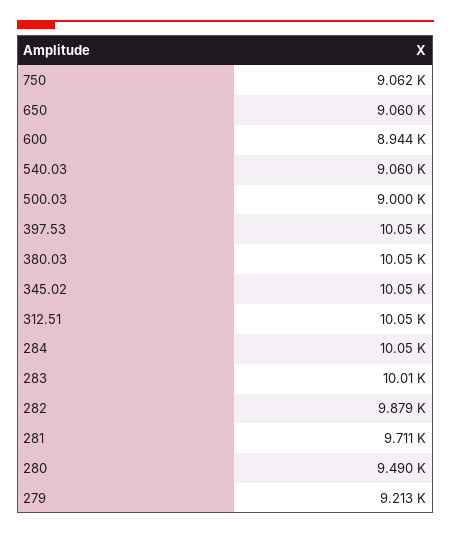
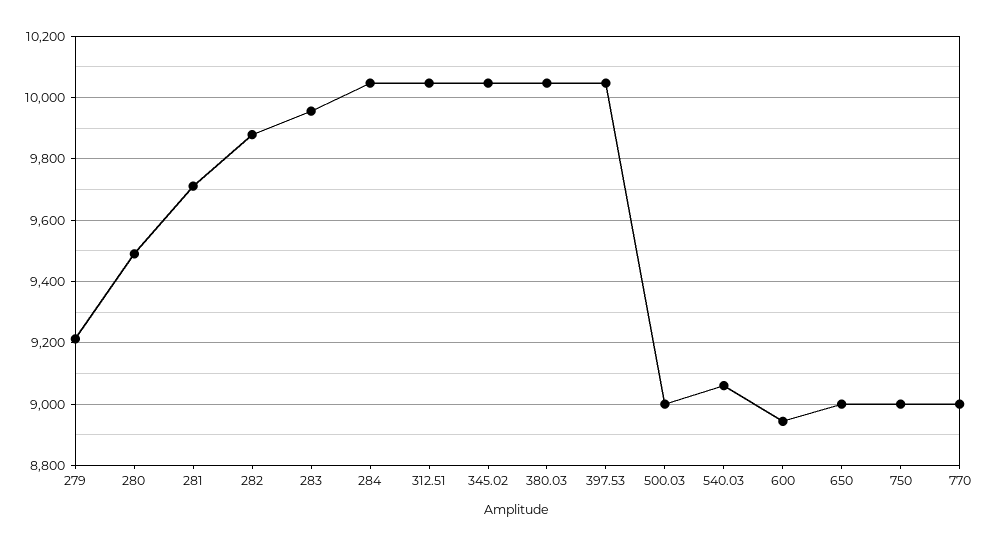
  {
-   "750": 9062,
+   "750": 9000,
-   "650": 9060,
+   "650": 9000,
    "600": 8944,
    "540.03": 9060,
    "500.03": 9000,
    "397.53": 10050,
    "380.03": 10050,
    "345.02": 10050,
    "312.51": 10050,
    "284": 10050,
-   "283": 10010,
+   "283": 9960,
    "282": 9879,
    "281": 9711,
    "280": 9490,
-   "279": 9213
+   "279": 9213,
+   "770": 9000
  }

